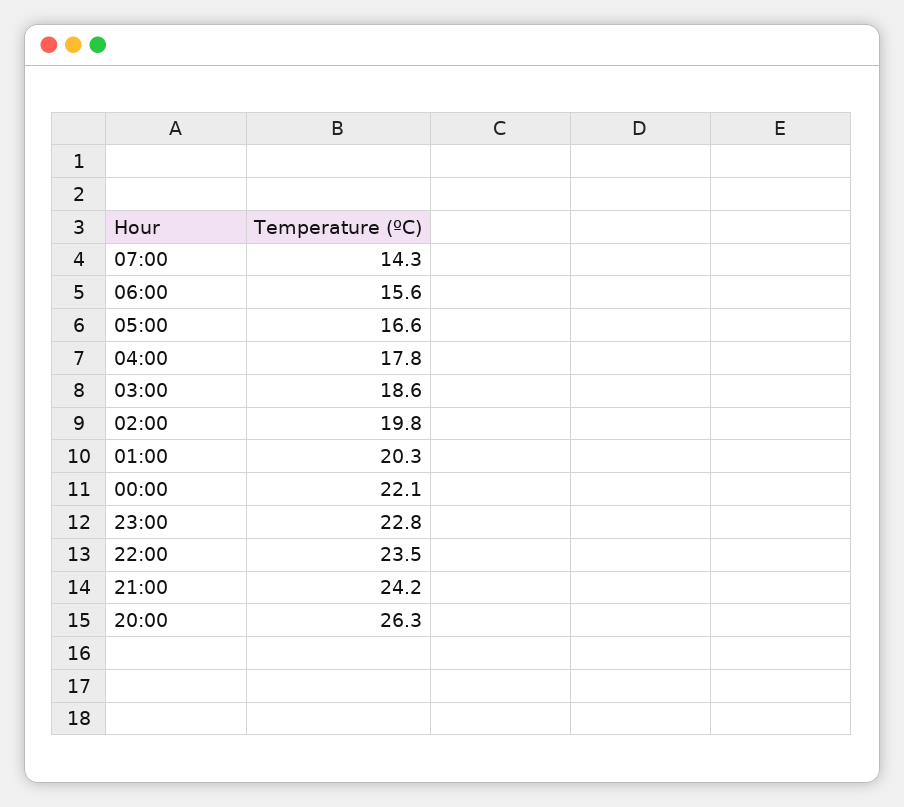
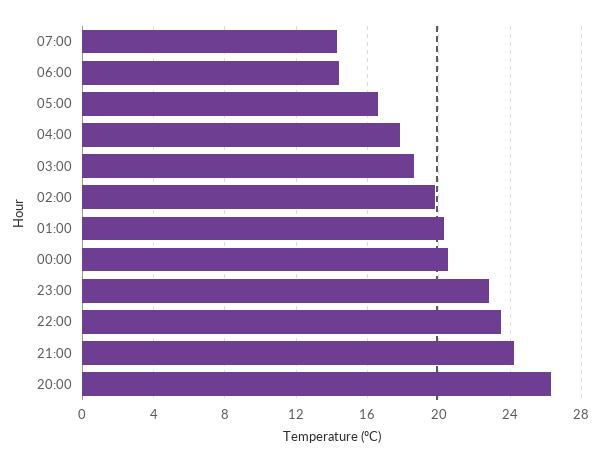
  {
    "07:00": 14.3,
-   "06:00": 15.6,
+   "06:00": 14.5,
    "05:00": 16.6,
    "04:00": 17.8,
    "03:00": 18.6,
    "02:00": 19.8,
    "01:00": 20.3,
-   "00:00": 22.1,
+   "00:00": 20.5,
    "23:00": 22.8,
    "22:00": 23.5,
    "21:00": 24.2,
    "20:00": 26.3
  }

